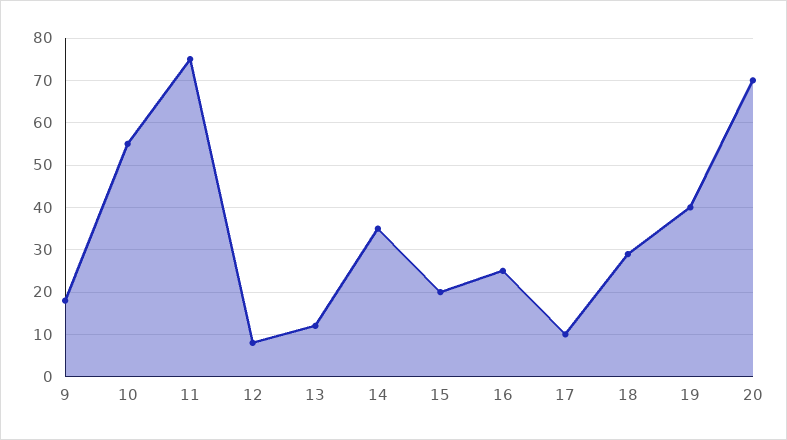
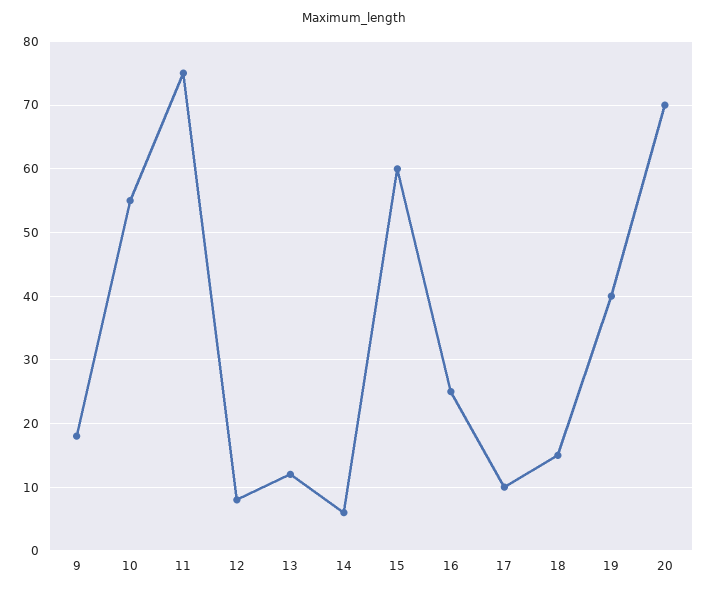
  {
    "9": 18,
    "10": 55,
    "11": 75,
    "12": 8,
    "13": 12,
-   "14": 35,
+   "14": 6,
-   "15": 20,
+   "15": 60,
    "16": 25,
    "17": 10,
-   "18": 30,
+   "18": 15,
    "19": 40,
    "20": 70
  }

